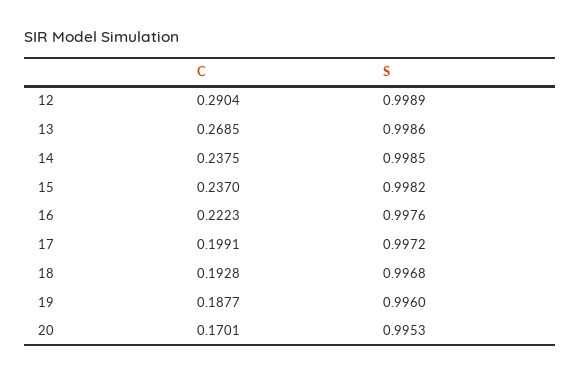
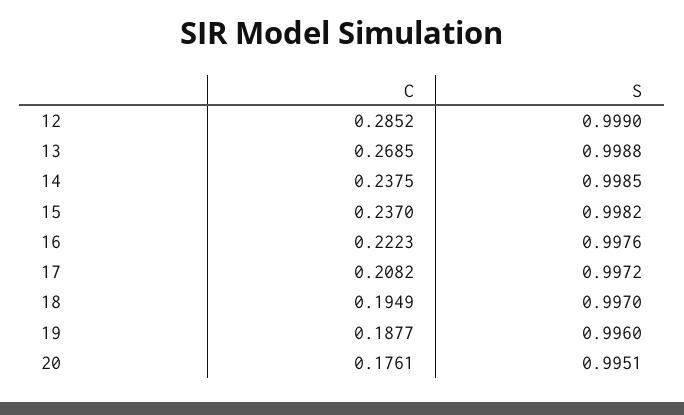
  {
    "C": {
-     "12": 0.2904,
+     "12": 0.2852,
      "13": 0.2685,
      "14": 0.2375,
      "15": 0.237,
      "16": 0.2223,
-     "17": 0.1991,
+     "17": 0.2082,
-     "18": 0.1928,
+     "18": 0.1949,
      "19": 0.1877,
-     "20": 0.1701
+     "20": 0.1761
    },
    "S": {
-     "12": 0.9989,
+     "12": 0.999,
-     "13": 0.9986,
+     "13": 0.9988,
      "14": 0.9985,
      "15": 0.9982,
      "16": 0.9976,
      "17": 0.9972,
-     "18": 0.9968,
+     "18": 0.997,
      "19": 0.996,
-     "20": 0.9953
+     "20": 0.9951
    }
  }

